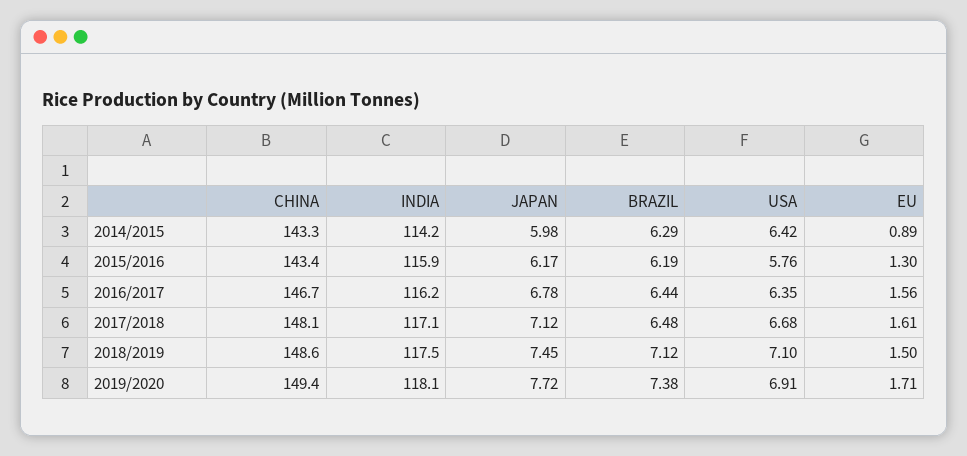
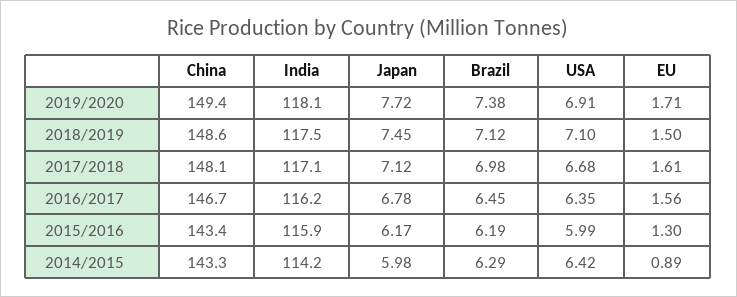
  {
    "CHINA": {
      "2014/2015": 143.3,
      "2015/2016": 143.4,
      "2016/2017": 146.7,
      "2017/2018": 148.1,
      "2018/2019": 148.6,
      "2019/2020": 149.4
    },
    "INDIA": {
      "2014/2015": 114.2,
      "2015/2016": 115.9,
      "2016/2017": 116.2,
      "2017/2018": 117.1,
      "2018/2019": 117.5,
      "2019/2020": 118.1
    },
    "JAPAN": {
      "2014/2015": 5.98,
      "2015/2016": 6.17,
      "2016/2017": 6.78,
      "2017/2018": 7.12,
      "2018/2019": 7.45,
      "2019/2020": 7.72
    },
    "BRAZIL": {
      "2014/2015": 6.29,
      "2015/2016": 6.19,
-     "2016/2017": 6.44,
+     "2016/2017": 6.45,
-     "2017/2018": 6.48,
+     "2017/2018": 6.98,
      "2018/2019": 7.12,
      "2019/2020": 7.38
    },
    "USA": {
      "2014/2015": 6.42,
-     "2015/2016": 5.76,
+     "2015/2016": 5.99,
      "2016/2017": 6.35,
      "2017/2018": 6.68,
      "2018/2019": 7.1,
      "2019/2020": 6.91
    },
    "EU": {
      "2014/2015": 0.89,
      "2015/2016": 1.3,
      "2016/2017": 1.56,
      "2017/2018": 1.61,
      "2018/2019": 1.5,
      "2019/2020": 1.71
    }
  }

